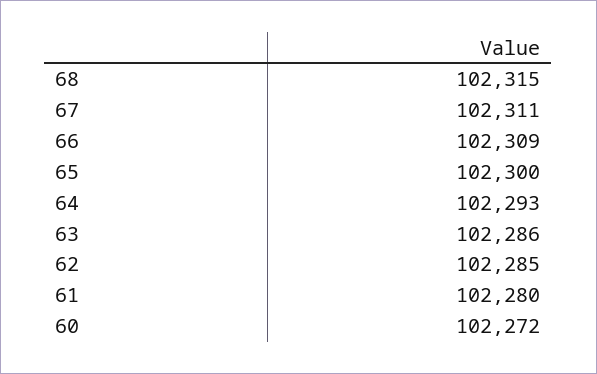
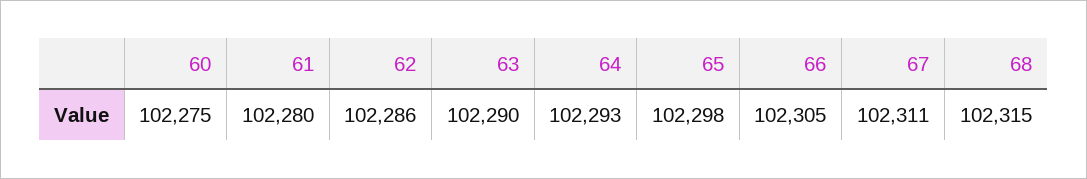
  {
    "68": 102315,
    "67": 102311,
-   "66": 102309,
+   "66": 102305,
-   "65": 102300,
+   "65": 102298,
    "64": 102293,
-   "63": 102286,
+   "63": 102290,
-   "62": 102285,
+   "62": 102286,
    "61": 102280,
-   "60": 102272
+   "60": 102275
  }

